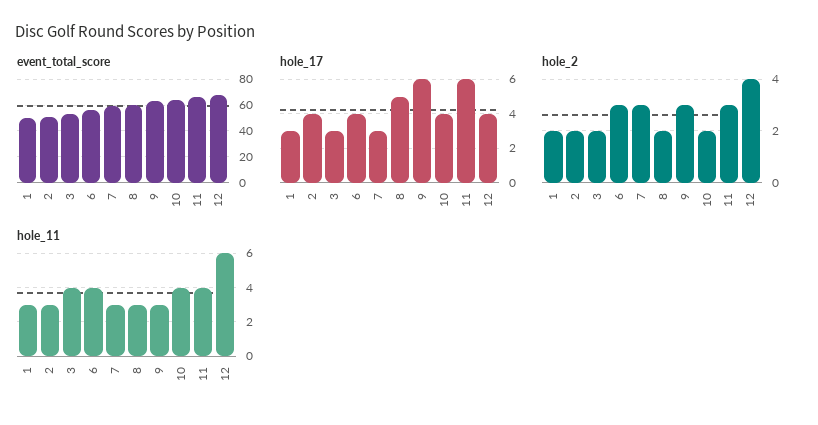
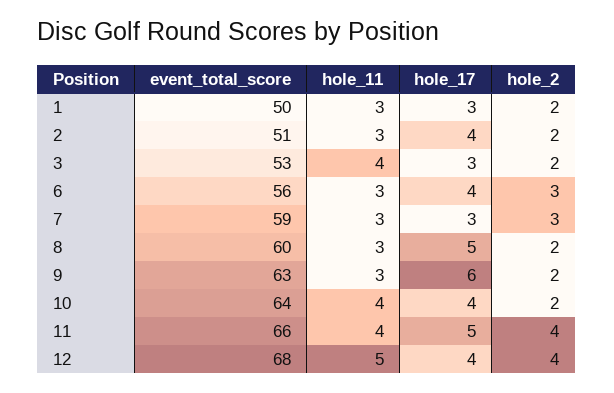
  {
    "event_total_score": {
      "1": 50,
      "2": 51,
      "3": 53,
      "6": 56,
      "7": 59,
      "8": 60,
      "9": 63,
      "10": 64,
      "11": 66,
      "12": 68
    },
    "hole_17": {
      "1": 3,
      "2": 4,
      "3": 3,
      "6": 4,
      "7": 3,
      "8": 5,
      "9": 6,
      "10": 4,
-     "11": 6,
+     "11": 5,
      "12": 4
    },
    "hole_2": {
      "1": 2,
      "2": 2,
      "3": 2,
      "6": 3,
      "7": 3,
      "8": 2,
-     "9": 3,
+     "9": 2,
      "10": 2,
-     "11": 3,
+     "11": 4,
      "12": 4
    },
    "hole_11": {
      "1": 3,
      "2": 3,
      "3": 4,
-     "6": 4,
+     "6": 3,
      "7": 3,
      "8": 3,
      "9": 3,
      "10": 4,
      "11": 4,
-     "12": 6
+     "12": 5
    }
  }

